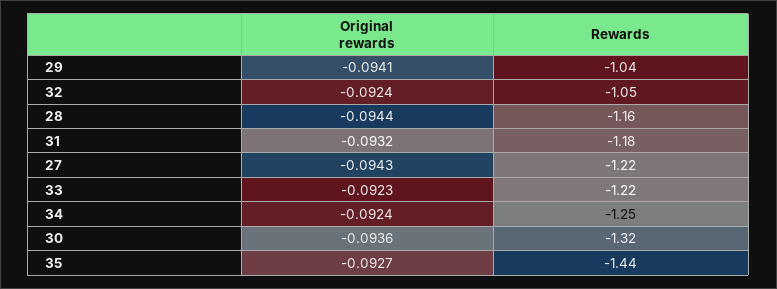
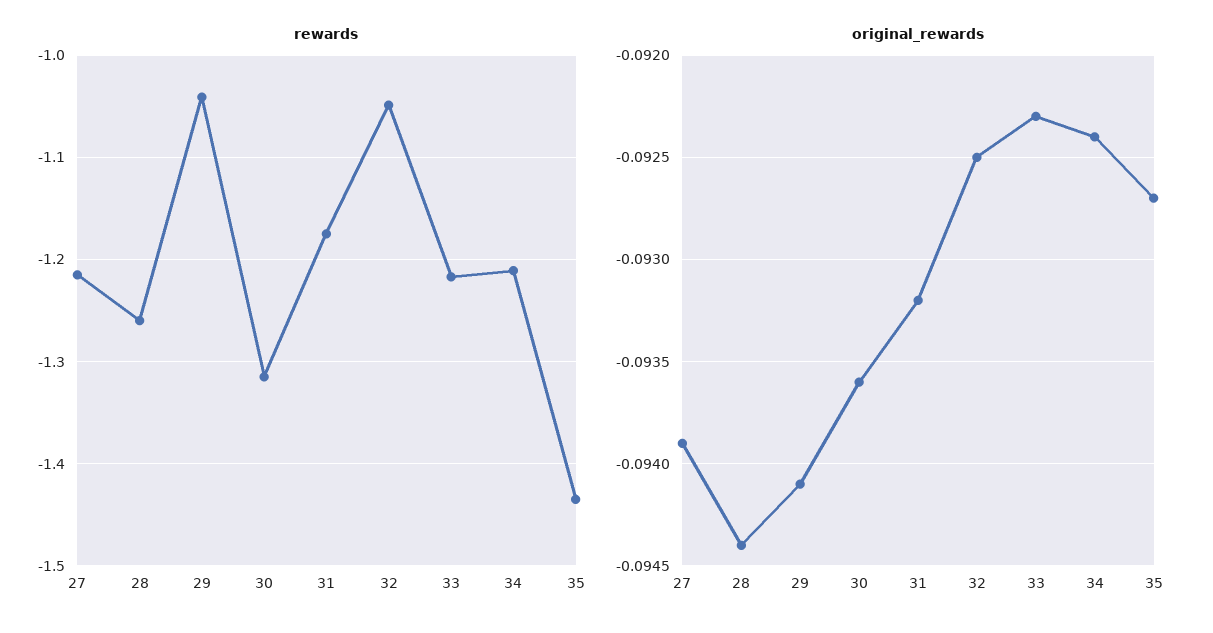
  {
    "Original rewards": {
      "29": -0.0941,
-     "32": -0.0924,
+     "32": -0.0925,
      "28": -0.0944,
      "31": -0.0932,
-     "27": -0.0943,
+     "27": -0.0939,
      "33": -0.0923,
      "34": -0.0924,
      "30": -0.0936,
      "35": -0.0927
    },
    "Rewards": {
      "29": -1.04,
      "32": -1.05,
-     "28": -1.16,
+     "28": -1.26,
      "31": -1.18,
      "27": -1.22,
      "33": -1.22,
-     "34": -1.25,
+     "34": -1.21,
      "30": -1.32,
      "35": -1.44
    }
  }

